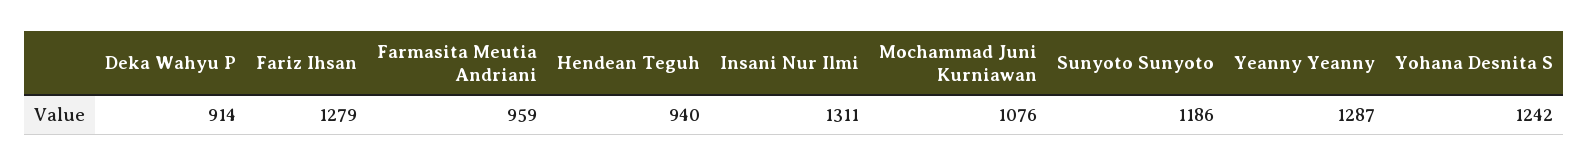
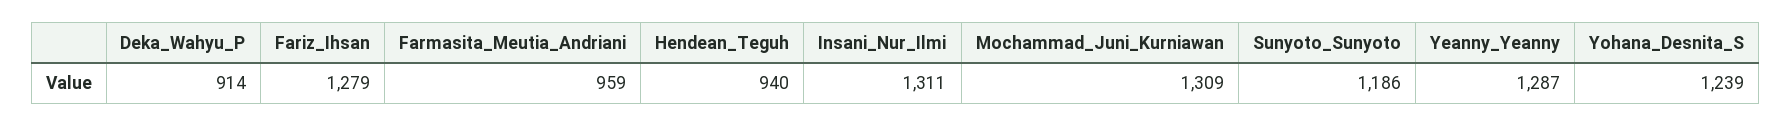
  {
    "Deka Wahyu P": 914,
    "Fariz Ihsan": 1279,
    "Farmasita Meutia Andriani": 959,
    "Hendean Teguh": 940,
    "Insani Nur Ilmi": 1311,
-   "Mochammad Juni Kurniawan": 1076,
+   "Mochammad Juni Kurniawan": 1309,
    "Sunyoto Sunyoto": 1186,
    "Yeanny Yeanny": 1287,
-   "Yohana Desnita S": 1242
+   "Yohana Desnita S": 1239
  }

